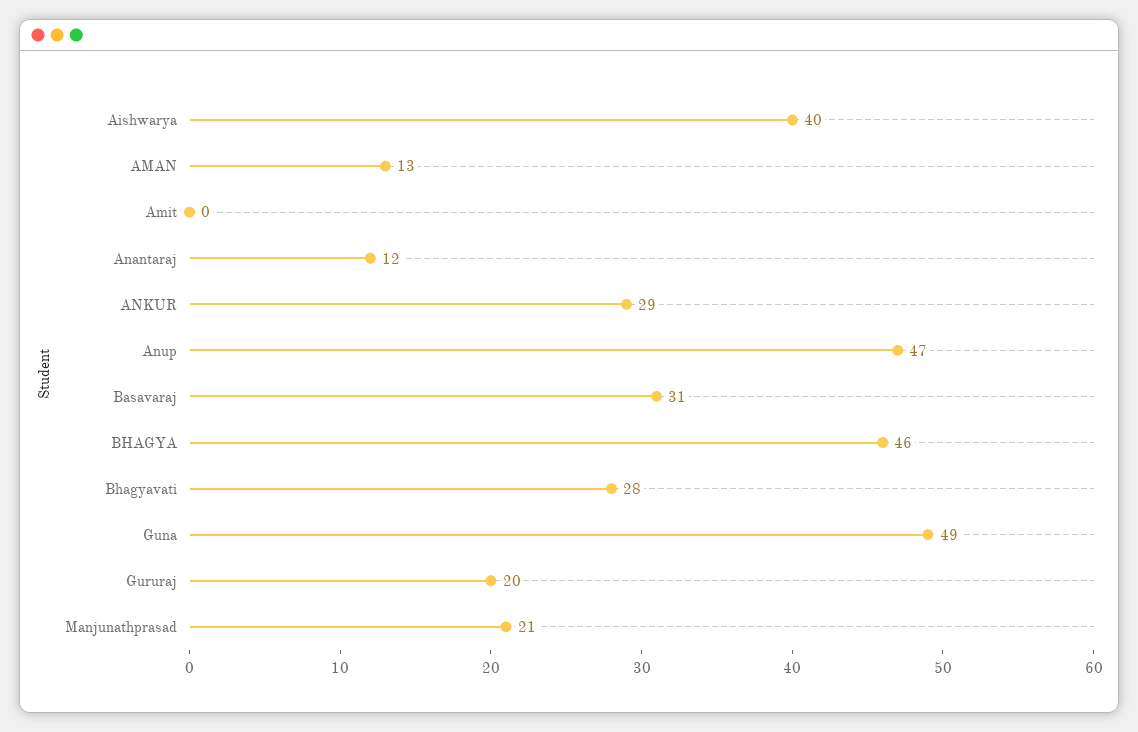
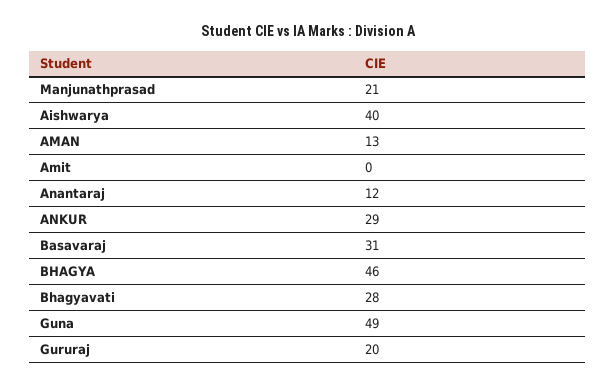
  {
    "Aishwarya": 40,
    "AMAN": 13,
    "Amit": 0,
    "Anantaraj": 12,
    "ANKUR": 29,
-   "Anup": 47,
    "Basavaraj": 31,
    "BHAGYA": 46,
    "Bhagyavati": 28,
    "Guna": 49,
    "Gururaj": 20,
    "Manjunathprasad": 21
  }

